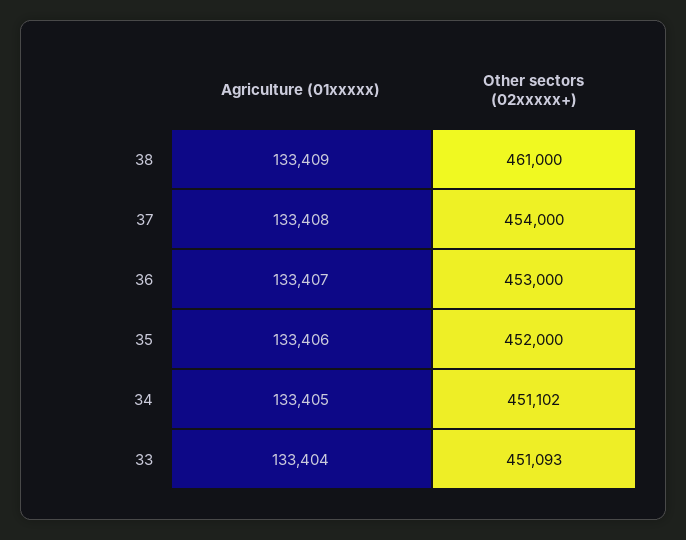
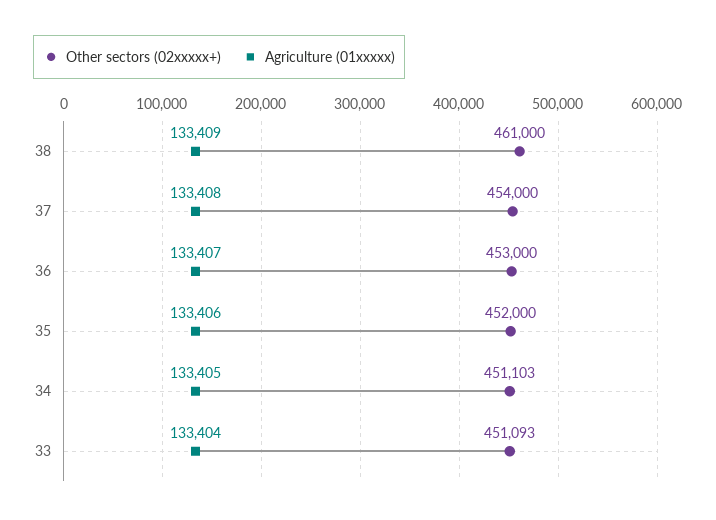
  {
    "Agriculture (01xxxxx)": {
      "38": 133409,
      "37": 133408,
      "36": 133407,
      "35": 133406,
      "34": 133405,
      "33": 133404
    },
    "Other sectors (02xxxxx+)": {
      "38": 461000,
      "37": 454000,
      "36": 453000,
      "35": 452000,
-     "34": 451102,
+     "34": 451103,
      "33": 451093
    }
  }

